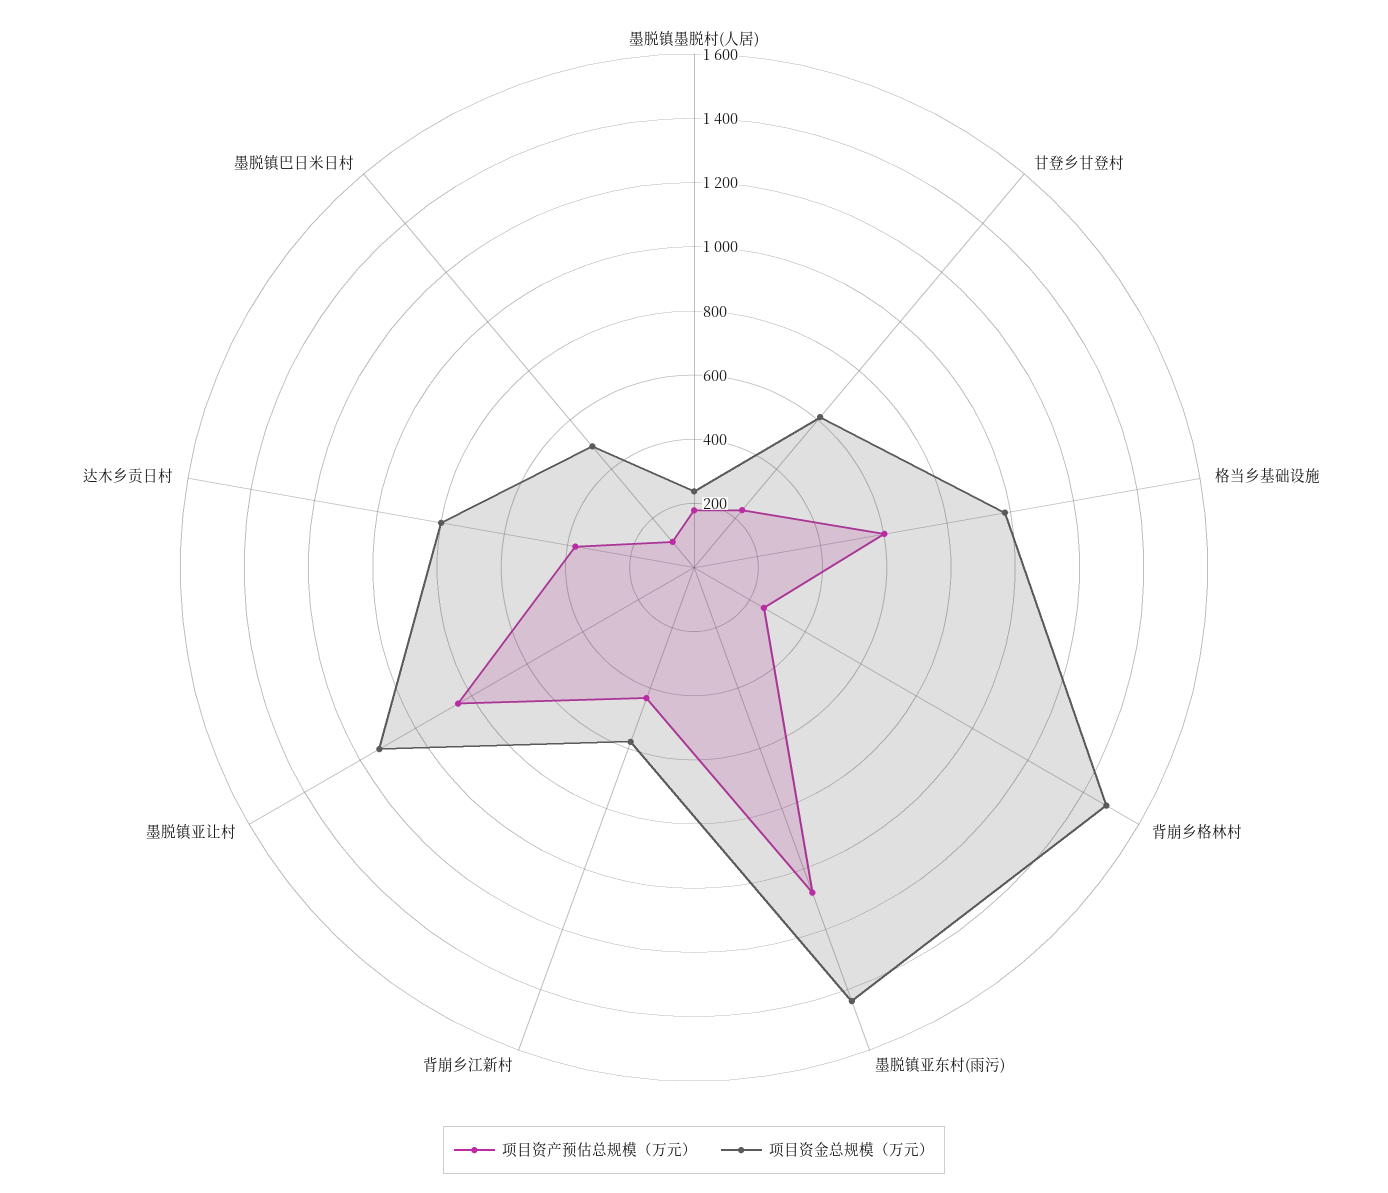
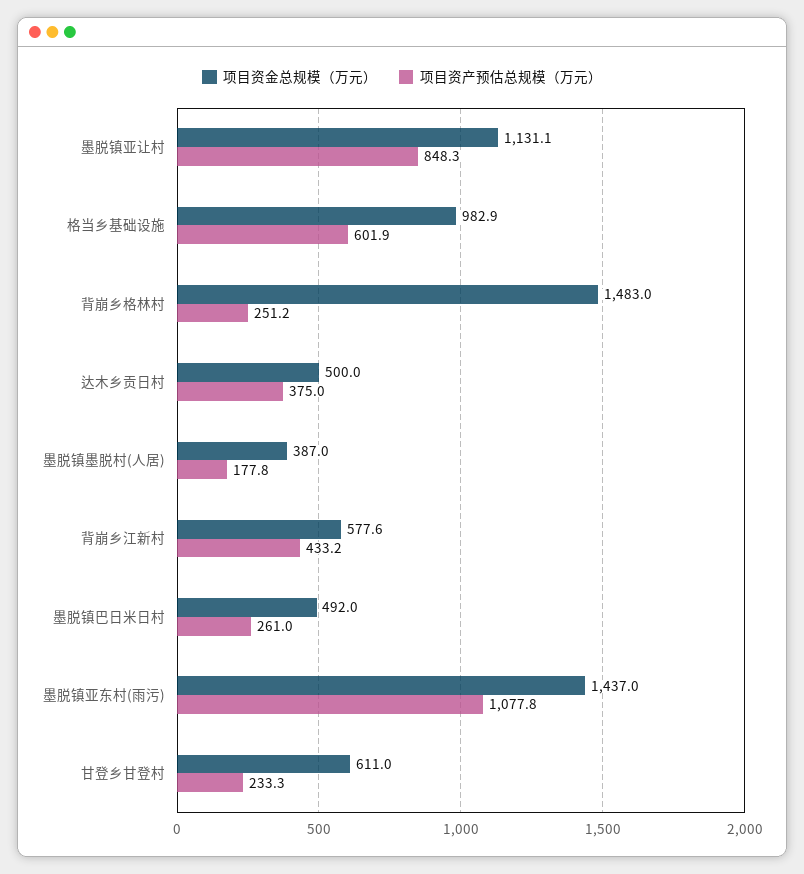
  {
    "项目资产预估总规模（万元）": {
      "墨脱镇墨脱村(人居)": 177.8,
      "甘登乡甘登村": 233.3,
      "格当乡基础设施": 601.9,
      "背崩乡格林村": 251.2,
      "墨脱镇亚东村(雨污)": 1077.8,
      "背崩乡江新村": 433.2,
      "墨脱镇亚让村": 848.3,
      "达木乡贡日村": 375,
-     "墨脱镇巴日米日村": 100
+     "墨脱镇巴日米日村": 261
    },
    "项目资金总规模（万元）": {
-     "墨脱镇墨脱村(人居)": 250,
+     "墨脱镇墨脱村(人居)": 387,
      "甘登乡甘登村": 611,
      "格当乡基础设施": 982.9,
      "背崩乡格林村": 1483,
      "墨脱镇亚东村(雨污)": 1437,
      "背崩乡江新村": 577.6,
      "墨脱镇亚让村": 1131.1,
-     "达木乡贡日村": 800,
+     "达木乡贡日村": 500,
      "墨脱镇巴日米日村": 492
    }
  }

